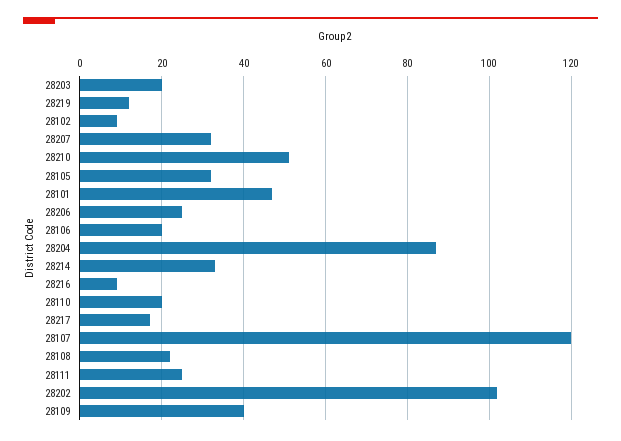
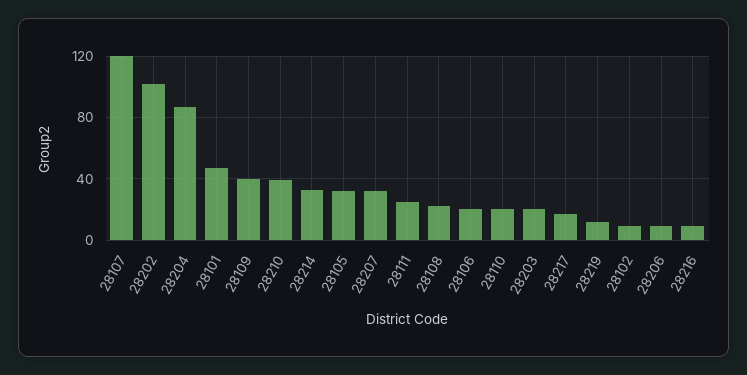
  {
    "28203": 20,
    "28219": 10,
    "28102": 10,
    "28207": 30,
-   "28210": 50,
+   "28210": 40,
    "28105": 30,
    "28101": 45,
-   "28206": 25,
+   "28206": 10,
    "28106": 20,
    "28204": 85,
    "28214": 35,
    "28216": 10,
    "28110": 20,
    "28217": 15,
    "28107": 120,
    "28108": 20,
    "28111": 25,
    "28202": 100,
    "28109": 40
  }

